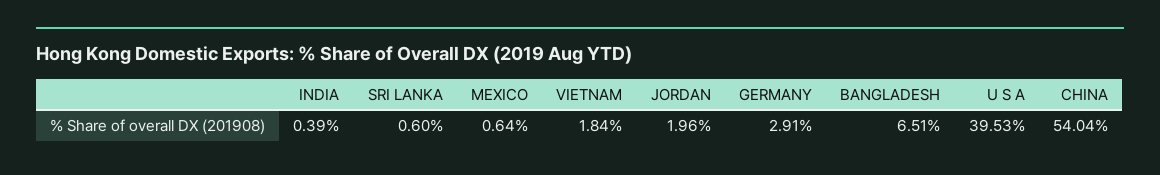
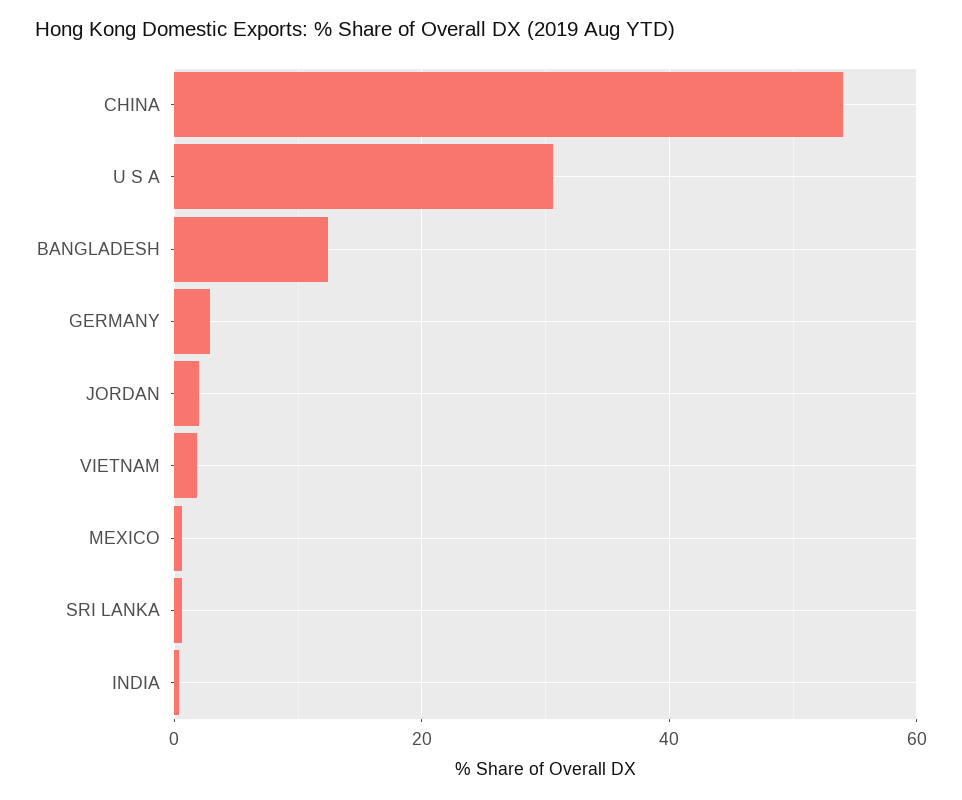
  {
    "INDIA": 0.39,
    "SRI LANKA": 0.6,
    "MEXICO": 0.64,
    "VIETNAM": 1.84,
    "JORDAN": 1.96,
    "GERMANY": 2.91,
-   "BANGLADESH": 6.51,
+   "BANGLADESH": 12,
-   "U S A": 39.53,
+   "U S A": 30,
    "CHINA": 54.04
  }

